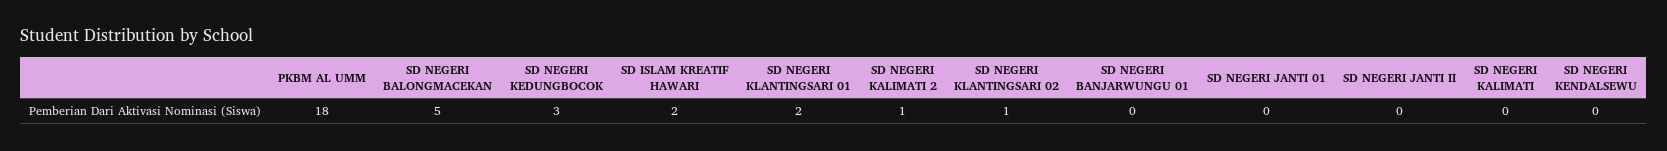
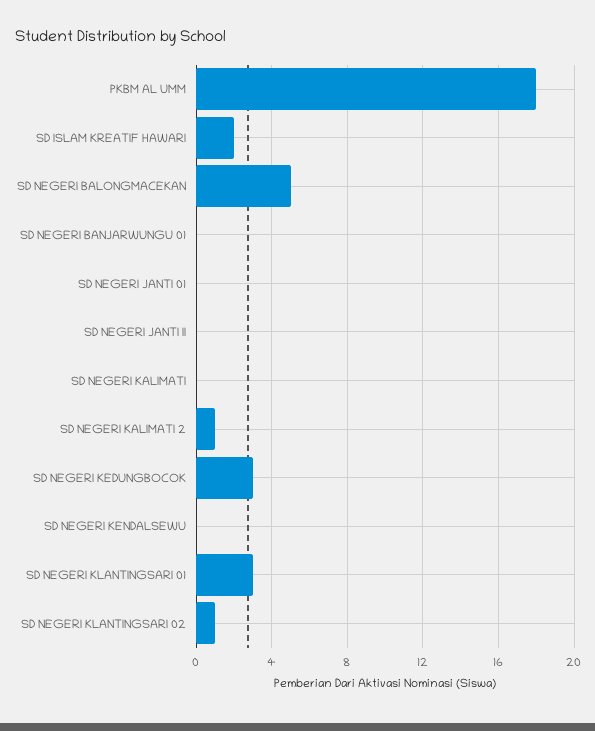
  {
    "PKBM AL UMM": 18,
    "SD NEGERI BALONGMACEKAN": 5,
    "SD NEGERI KEDUNGBOCOK": 3,
    "SD ISLAM KREATIF HAWARI": 2,
-   "SD NEGERI KLANTINGSARI 01": 2,
+   "SD NEGERI KLANTINGSARI 01": 3,
    "SD NEGERI KALIMATI 2": 1,
    "SD NEGERI KLANTINGSARI 02": 1,
    "SD NEGERI BANJARWUNGU 01": 0,
    "SD NEGERI JANTI 01": 0,
    "SD NEGERI JANTI II": 0,
    "SD NEGERI KALIMATI": 0,
    "SD NEGERI KENDALSEWU": 0
  }

